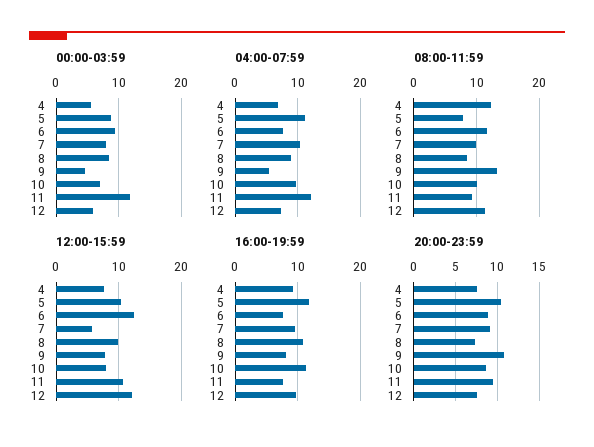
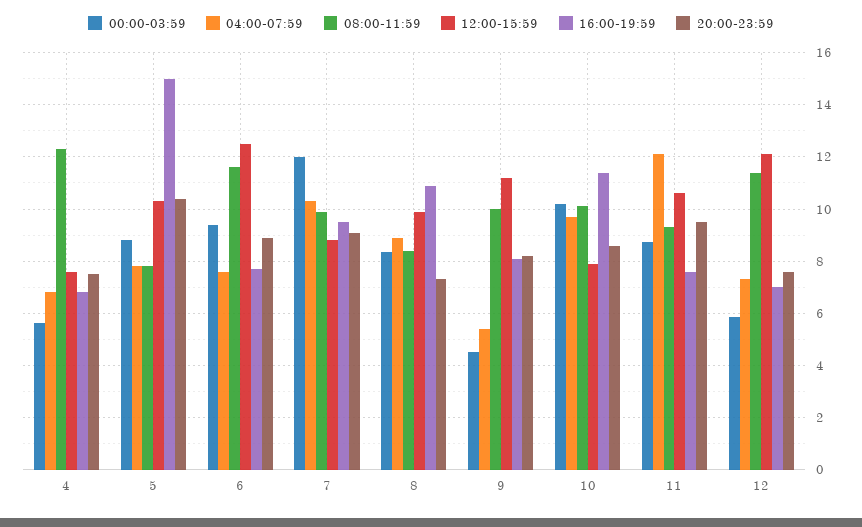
  {
    "00:00-03:59": {
      "4": 5.75,
      "5": 8.75,
      "6": 9.5,
-     "7": 8,
+     "7": 12,
      "8": 8.25,
      "9": 4.5,
-     "10": 7,
+     "10": 10.25,
-     "11": 12,
+     "11": 8.75,
      "12": 5.75
    },
    "04:00-07:59": {
      "4": 6.75,
-     "5": 11,
+     "5": 7.75,
      "6": 7.5,
      "7": 10.25,
      "8": 9,
      "9": 5.5,
      "10": 9.75,
      "11": 12,
      "12": 7.25
    },
    "08:00-11:59": {
      "4": 12.25,
      "5": 7.75,
      "6": 11.5,
      "7": 10,
      "8": 8.5,
-     "9": 13,
+     "9": 10,
      "10": 10,
      "11": 9.25,
      "12": 11.5
    },
    "12:00-15:59": {
      "4": 7.5,
      "5": 10.25,
      "6": 12.5,
-     "7": 6,
+     "7": 8.75,
      "8": 10,
-     "9": 8,
+     "9": 11.25,
      "10": 8,
      "11": 10.5,
      "12": 12
    },
    "16:00-19:59": {
-     "4": 9,
+     "4": 6.75,
-     "5": 12,
+     "5": 15,
      "6": 7.75,
      "7": 9.5,
      "8": 11,
      "9": 8,
      "10": 11.5,
      "11": 7.5,
-     "12": 10
+     "12": 7
    },
    "20:00-23:59": {
      "4": 7.5,
      "5": 10.5,
      "6": 9,
      "7": 9,
      "8": 7.25,
-     "9": 11,
+     "9": 8.25,
      "10": 8.5,
      "11": 9.5,
      "12": 7.5
    }
  }

